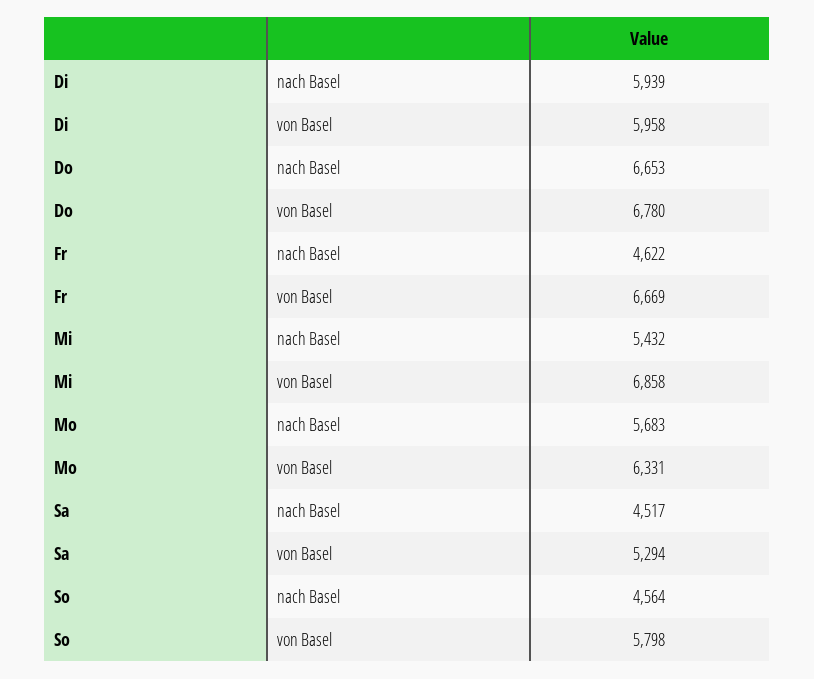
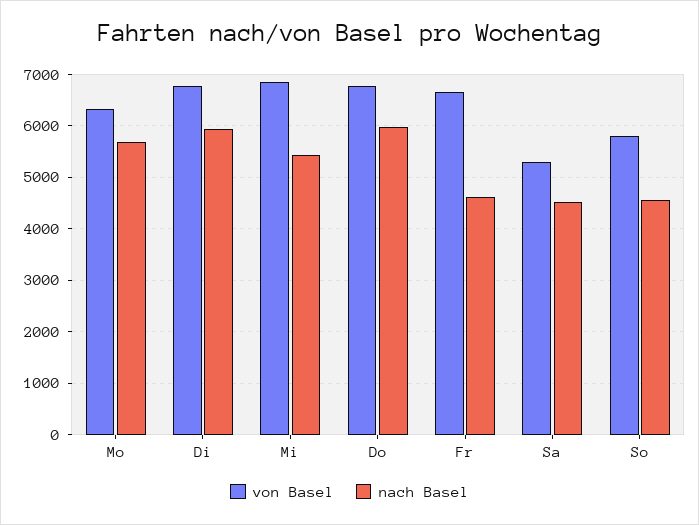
  {
    "nach Basel": {
      "Di": 5939,
-     "Do": 6653,
+     "Do": 6000,
      "Fr": 4622,
      "Mi": 5432,
      "Mo": 5683,
      "Sa": 4517,
      "So": 4564
    },
    "von Basel": {
-     "Di": 5958,
+     "Di": 6800,
      "Do": 6780,
      "Fr": 6669,
      "Mi": 6858,
      "Mo": 6331,
      "Sa": 5294,
      "So": 5798
    }
  }

